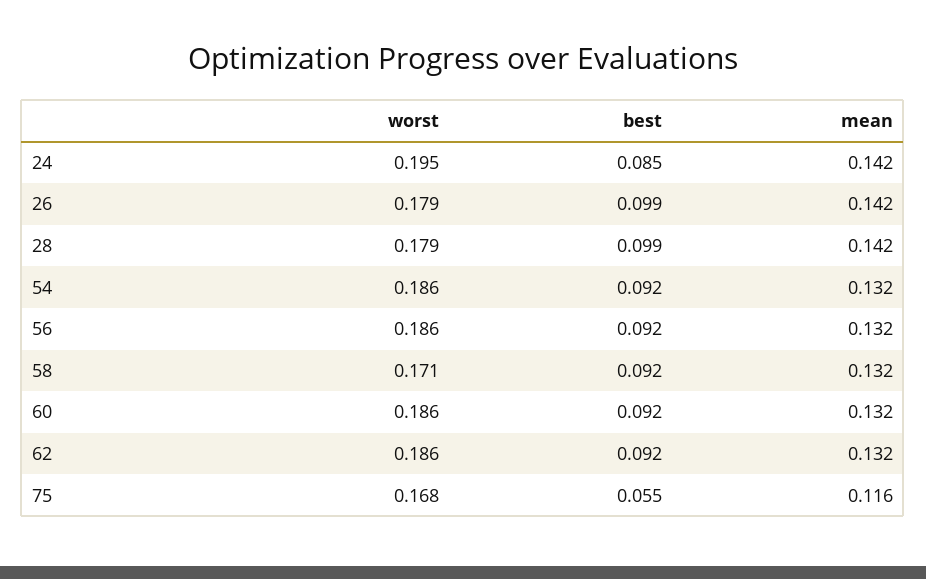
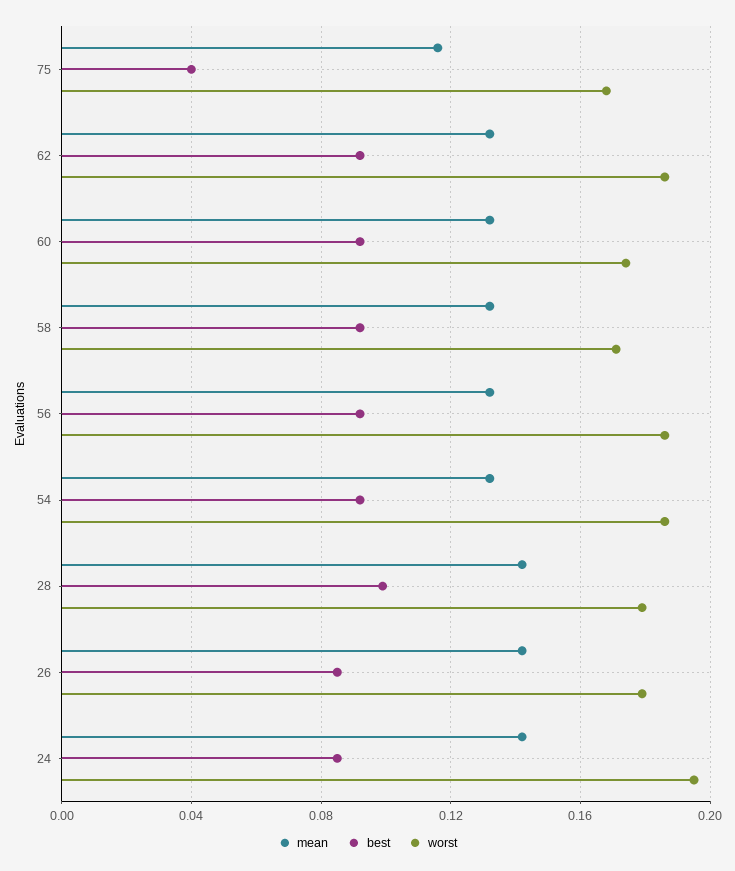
  {
    "worst": {
      "24": 0.195,
      "26": 0.179,
      "28": 0.179,
      "54": 0.186,
      "56": 0.186,
      "58": 0.171,
-     "60": 0.186,
+     "60": 0.175,
      "62": 0.186,
      "75": 0.168
    },
    "best": {
      "24": 0.085,
-     "26": 0.099,
+     "26": 0.085,
      "28": 0.099,
      "54": 0.092,
      "56": 0.092,
      "58": 0.092,
      "60": 0.092,
      "62": 0.092,
-     "75": 0.055
+     "75": 0.04
    },
    "mean": {
      "24": 0.142,
      "26": 0.142,
      "28": 0.142,
      "54": 0.132,
      "56": 0.132,
      "58": 0.132,
      "60": 0.132,
      "62": 0.132,
      "75": 0.116
    }
  }

